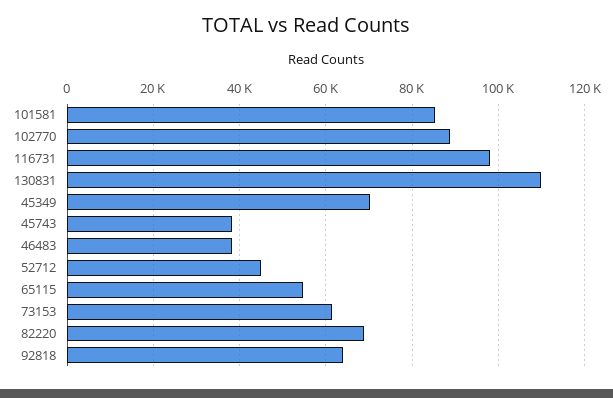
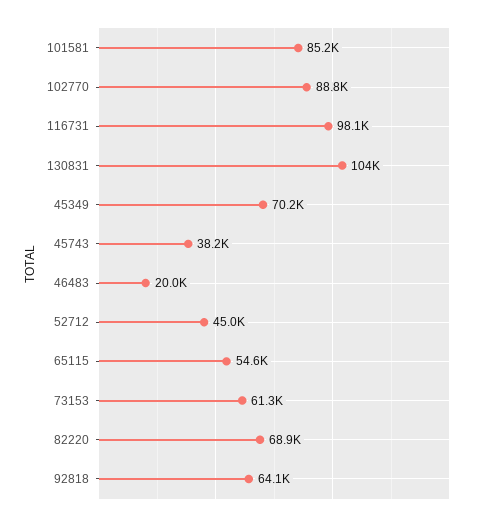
  {
    "101581": 85200,
    "102770": 88800,
    "116731": 98100,
-   "130831": 110000,
+   "130831": 104000,
    "45349": 70200,
    "45743": 38200,
-   "46483": 38000,
+   "46483": 20000,
    "52712": 45000,
    "65115": 54600,
    "73153": 61300,
    "82220": 68900,
    "92818": 64100
  }

